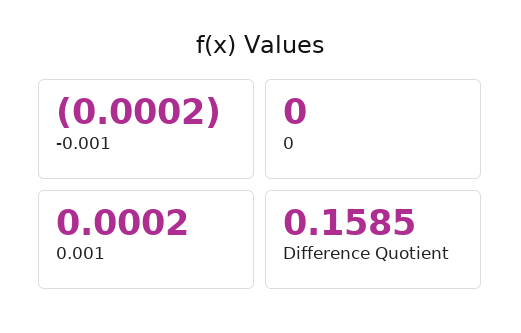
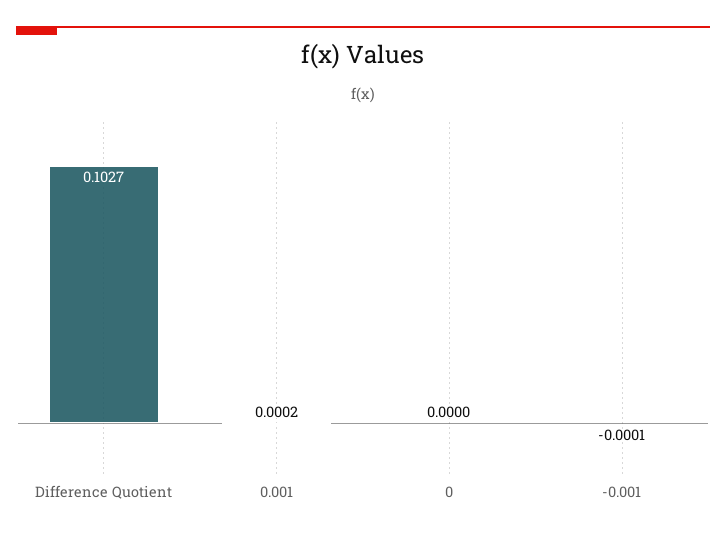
  {
-   "-0.001": -0.0002,
+   "-0.001": -0.0001,
    "0": 0,
    "0.001": 0.0002,
-   "Difference Quotient": 0.1585
+   "Difference Quotient": 0.1027
  }

